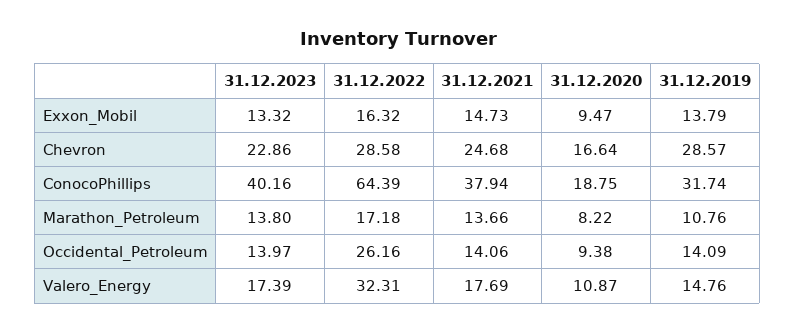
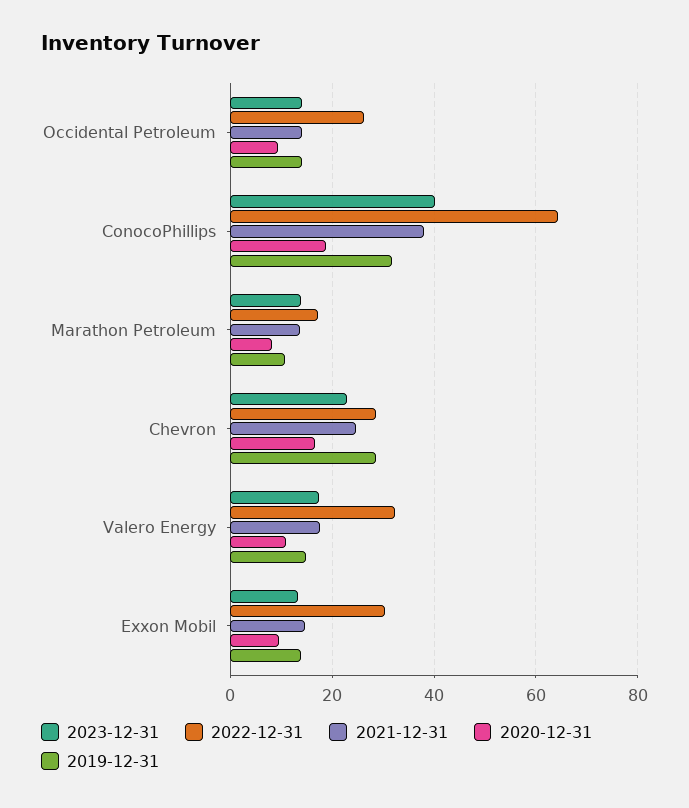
  {
    "31.12.2023": {
      "Exxon_Mobil": 13.32,
      "Chevron": 22.86,
      "ConocoPhillips": 40.16,
      "Marathon_Petroleum": 13.8,
      "Occidental_Petroleum": 13.97,
      "Valero_Energy": 17.39
    },
    "31.12.2022": {
-     "Exxon_Mobil": 16.32,
+     "Exxon_Mobil": 30,
      "Chevron": 28.58,
      "ConocoPhillips": 64.39,
      "Marathon_Petroleum": 17.18,
      "Occidental_Petroleum": 26.16,
      "Valero_Energy": 32.31
    },
    "31.12.2021": {
      "Exxon_Mobil": 14.73,
      "Chevron": 24.68,
      "ConocoPhillips": 37.94,
      "Marathon_Petroleum": 13.66,
      "Occidental_Petroleum": 14.06,
      "Valero_Energy": 17.69
    },
    "31.12.2020": {
      "Exxon_Mobil": 9.47,
      "Chevron": 16.64,
      "ConocoPhillips": 18.75,
      "Marathon_Petroleum": 8.22,
      "Occidental_Petroleum": 9.38,
      "Valero_Energy": 10.87
    },
    "31.12.2019": {
      "Exxon_Mobil": 13.79,
      "Chevron": 28.57,
      "ConocoPhillips": 31.74,
      "Marathon_Petroleum": 10.76,
      "Occidental_Petroleum": 14.09,
      "Valero_Energy": 14.76
    }
  }

